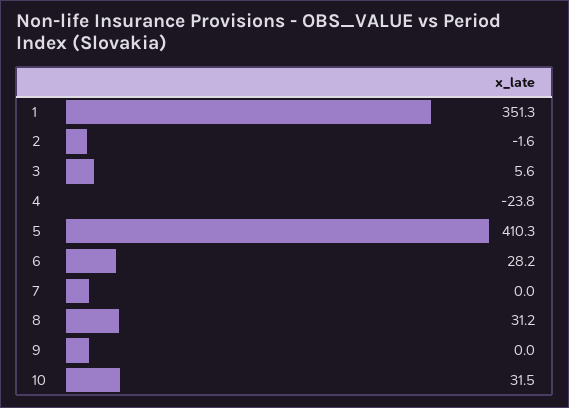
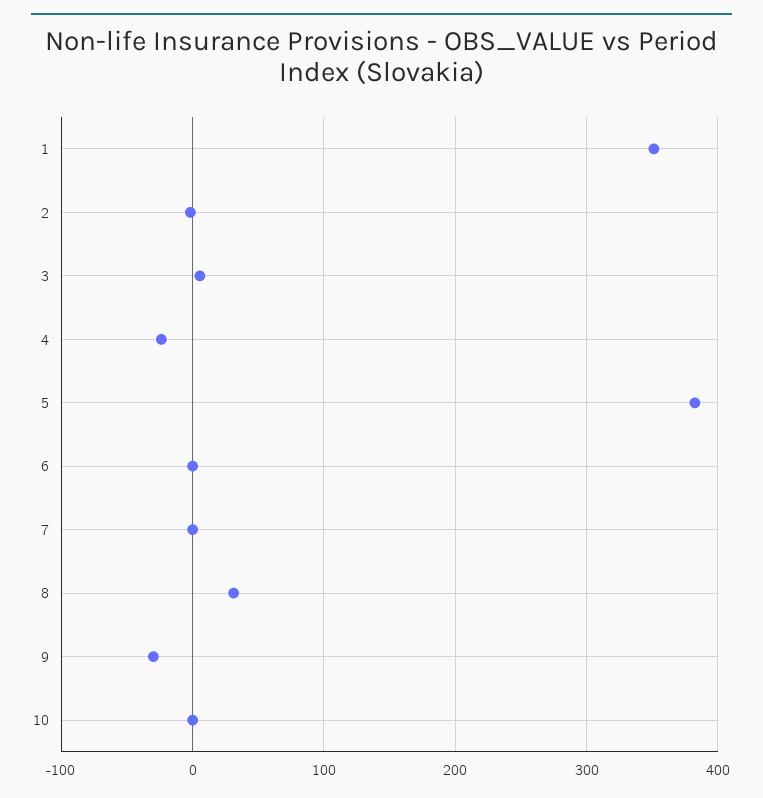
  {
    "1": 351.3,
    "2": -1.6,
    "3": 5.6,
    "4": -23.8,
-   "5": 410.3,
+   "5": 380,
-   "6": 28.2,
+   "6": 0,
    "7": 0,
    "8": 31.2,
-   "9": 0,
+   "9": -30,
-   "10": 31.5
+   "10": 0
  }

